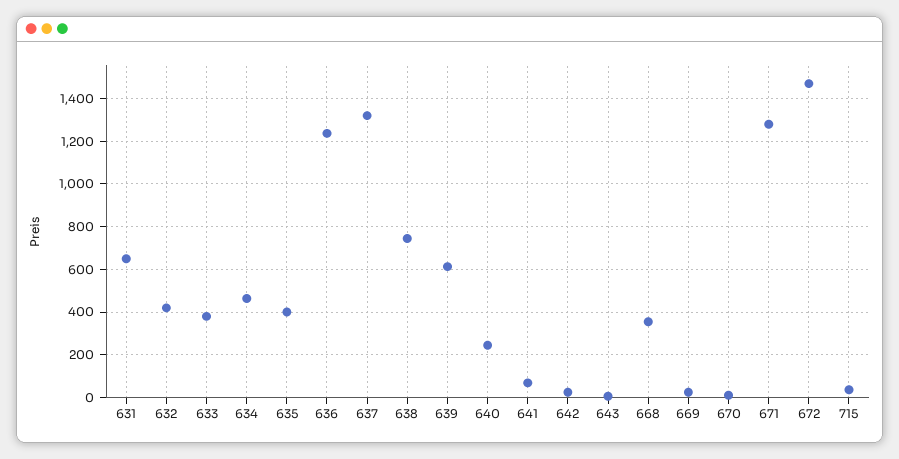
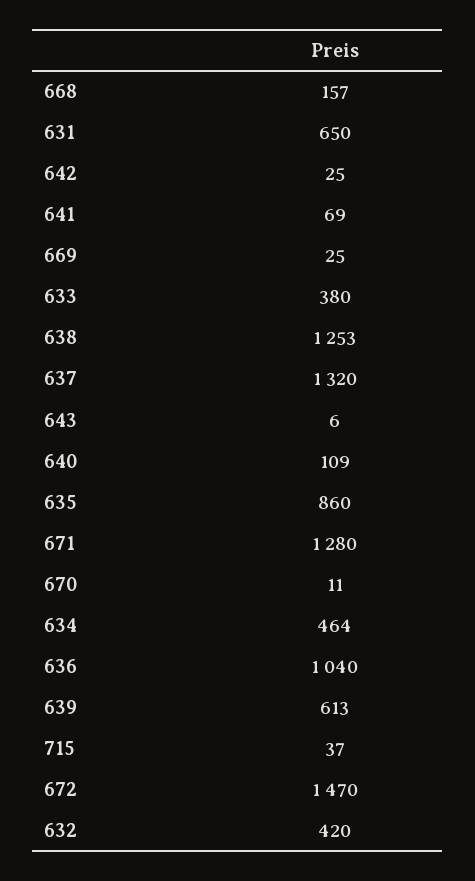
  {
    "631": 650,
    "632": 420,
    "633": 380,
    "634": 464,
-   "635": 400,
+   "635": 860,
-   "636": 1250,
+   "636": 1040,
    "637": 1320,
-   "638": 750,
+   "638": 1253,
    "639": 613,
-   "640": 250,
+   "640": 109,
    "641": 69,
    "642": 25,
    "643": 6,
-   "668": 350,
+   "668": 157,
    "669": 25,
    "670": 11,
    "671": 1280,
    "672": 1470,
    "715": 37
  }

